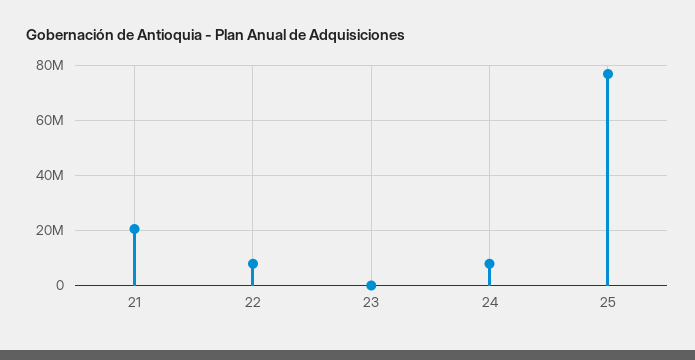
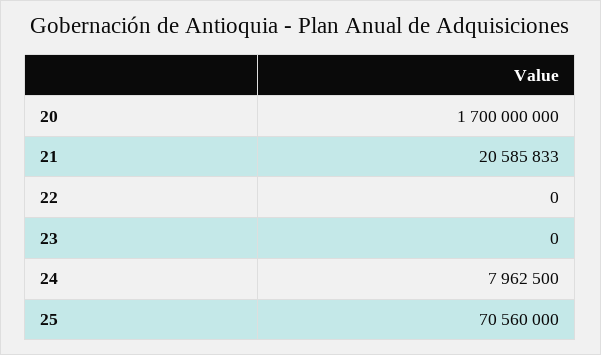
  {
    "21": 20585833,
-   "22": 7500000,
+   "22": 0,
    "23": 0,
    "24": 7962500,
-   "25": 77500000
+   "25": 70560000,
+   "20": 1700000000
  }

